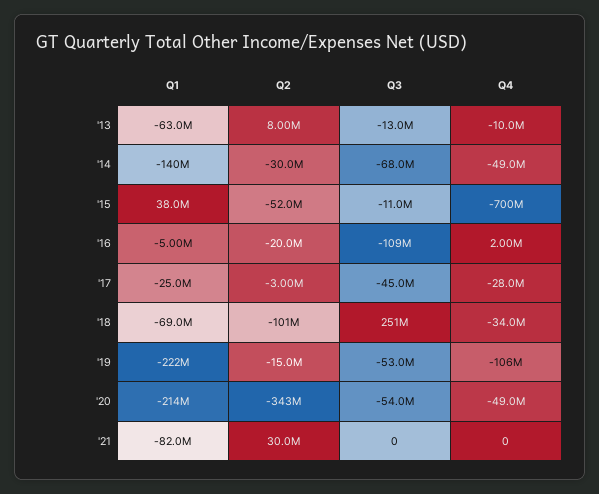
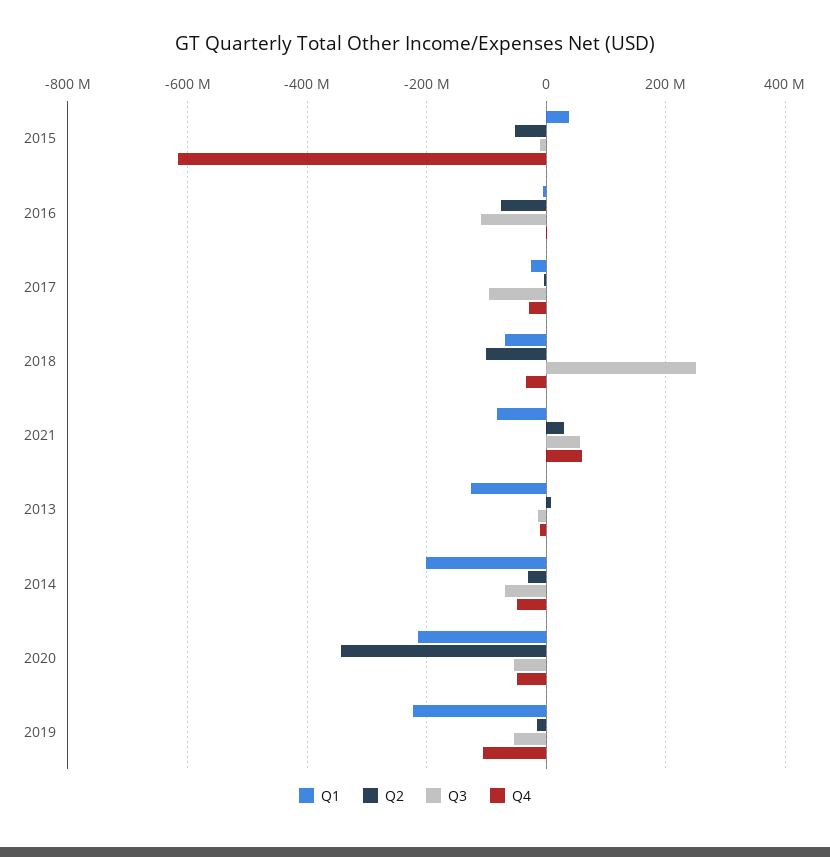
  {
    "Q1": {
-     "'13": -63000000,
+     "'13": -120000000,
-     "'14": -140000000,
+     "'14": -200000000,
      "'15": 38000000,
      "'16": -5000000,
      "'17": -25000000,
      "'18": -69000000,
      "'19": -222000000,
      "'20": -214000000,
      "'21": -82000000
    },
    "Q2": {
      "'13": 8000000,
      "'14": -30000000,
      "'15": -52000000,
-     "'16": -20000000,
+     "'16": -80000000,
      "'17": -3000000,
      "'18": -101000000,
      "'19": -15000000,
      "'20": -343000000,
      "'21": 30000000
    },
    "Q3": {
      "'13": -13000000,
      "'14": -68000000,
      "'15": -11000000,
      "'16": -109000000,
-     "'17": -45000000,
+     "'17": -100000000,
      "'18": 251000000,
      "'19": -53000000,
      "'20": -54000000,
-     "'21": 0
+     "'21": 60000000
    },
    "Q4": {
      "'13": -10000000,
      "'14": -49000000,
-     "'15": -700000000,
+     "'15": -620000000,
      "'16": 2000000,
      "'17": -28000000,
      "'18": -34000000,
      "'19": -106000000,
      "'20": -49000000,
-     "'21": 0
+     "'21": 60000000
    }
  }

